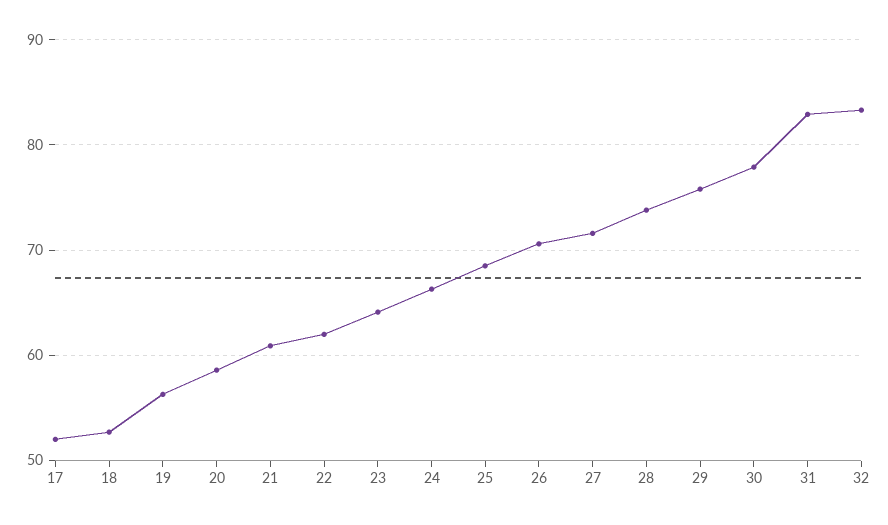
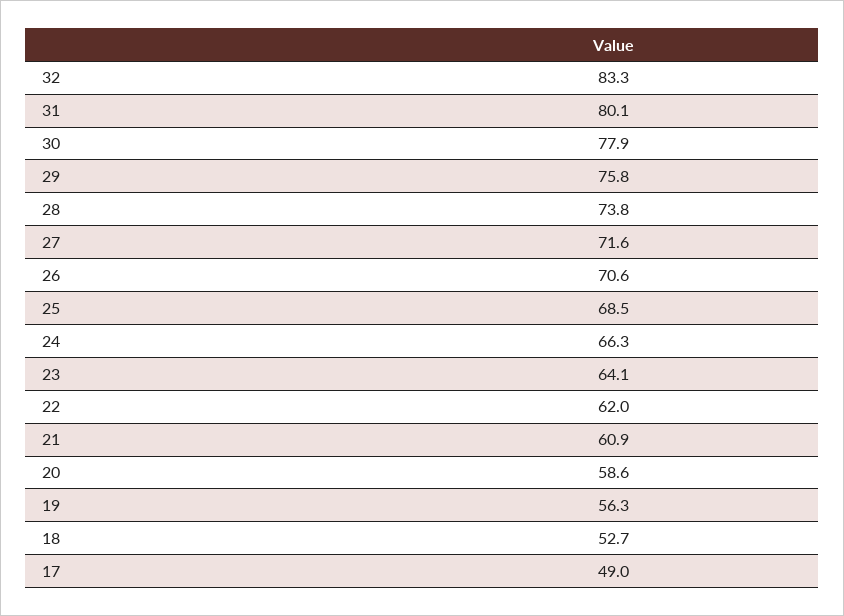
  {
-   "17": 52,
+   "17": 49,
    "18": 52.7,
    "19": 56.3,
    "20": 58.6,
    "21": 60.9,
    "22": 62,
    "23": 64.1,
    "24": 66.3,
    "25": 68.5,
    "26": 70.6,
    "27": 71.6,
    "28": 73.8,
    "29": 75.8,
    "30": 77.9,
-   "31": 83,
+   "31": 80.1,
    "32": 83.3
  }

